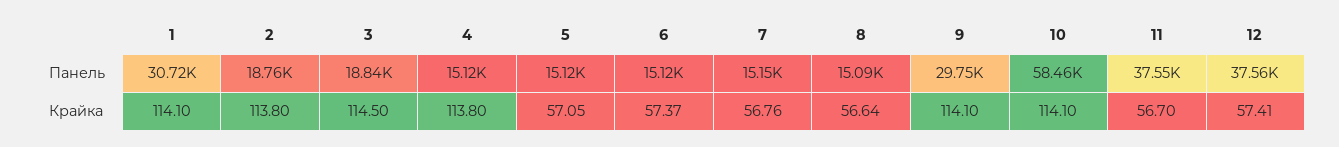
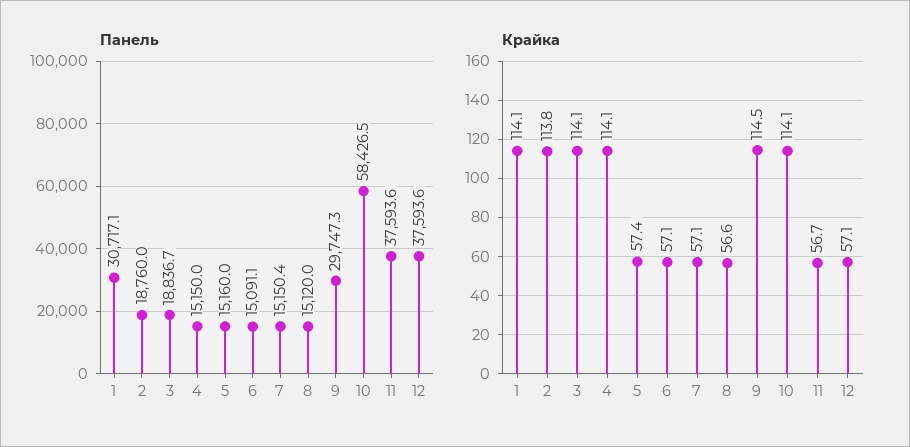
  {
    "Панель": {
      "1": 30717.1,
      "2": 18760,
      "3": 18836.7,
-     "4": 15120,
+     "4": 15150,
-     "5": 15120,
+     "5": 15160,
-     "6": 15120,
+     "6": 15091.1,
      "7": 15150.4,
-     "8": 15090,
+     "8": 15120,
      "9": 29747.3,
-     "10": 58460,
+     "10": 58426.5,
-     "11": 37550,
+     "11": 37593.6,
-     "12": 37560
+     "12": 37593.6
    },
    "Крайка": {
      "1": 114.1,
      "2": 113.8,
-     "3": 114.5,
+     "3": 114.1,
-     "4": 113.8,
+     "4": 114.1,
-     "5": 57.05,
+     "5": 57.4,
-     "6": 57.37,
+     "6": 57.1,
-     "7": 56.76,
+     "7": 57.1,
      "8": 56.64,
-     "9": 114.1,
+     "9": 114.5,
      "10": 114.1,
      "11": 56.7,
-     "12": 57.41
+     "12": 57.1
    }
  }

